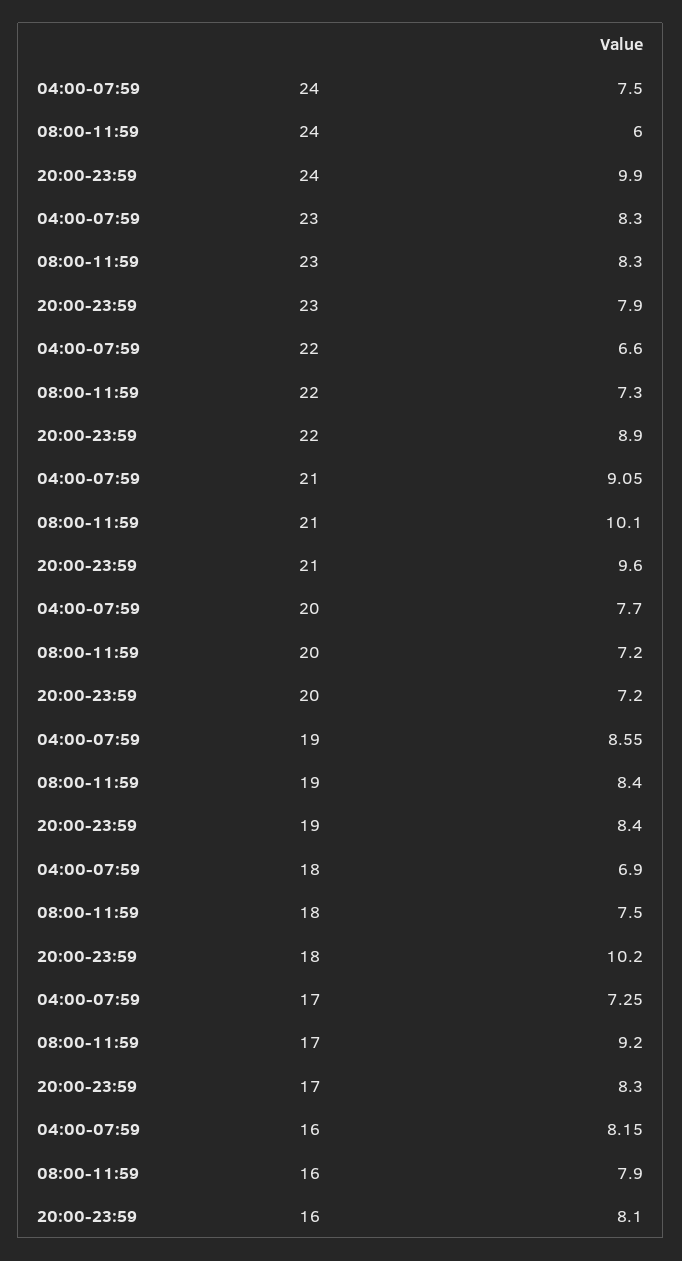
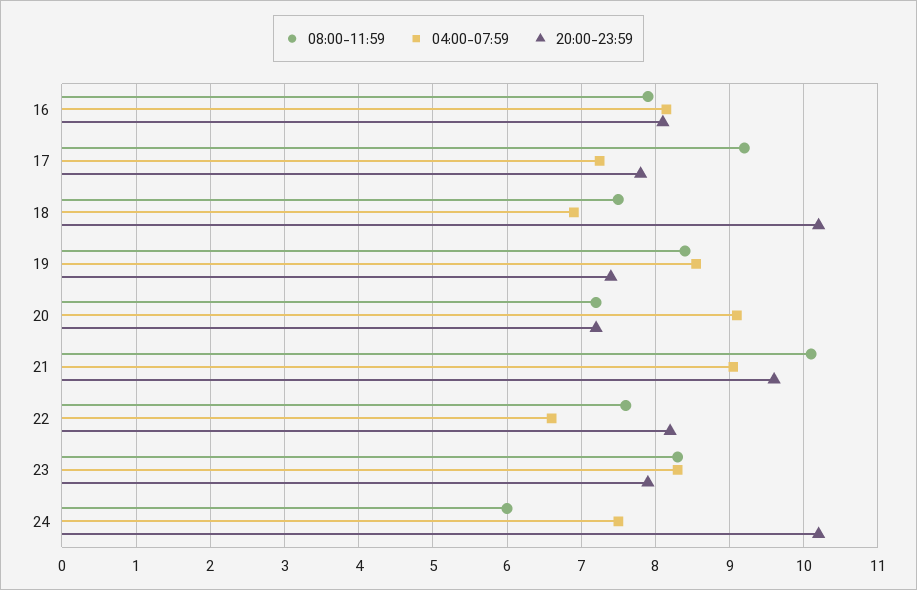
  {
    "04:00-07:59": {
      "24": 7.5,
      "23": 8.3,
      "22": 6.6,
      "21": 9.05,
-     "20": 7.7,
+     "20": 9.1,
      "19": 8.55,
      "18": 6.9,
      "17": 7.25,
      "16": 8.15
    },
    "08:00-11:59": {
      "24": 6,
      "23": 8.3,
-     "22": 7.3,
+     "22": 7.6,
      "21": 10.1,
      "20": 7.2,
      "19": 8.4,
      "18": 7.5,
      "17": 9.2,
      "16": 7.9
    },
    "20:00-23:59": {
-     "24": 9.9,
+     "24": 10.2,
      "23": 7.9,
-     "22": 8.9,
+     "22": 8.2,
      "21": 9.6,
      "20": 7.2,
-     "19": 8.4,
+     "19": 7.4,
      "18": 10.2,
-     "17": 8.3,
+     "17": 7.8,
      "16": 8.1
    }
  }

